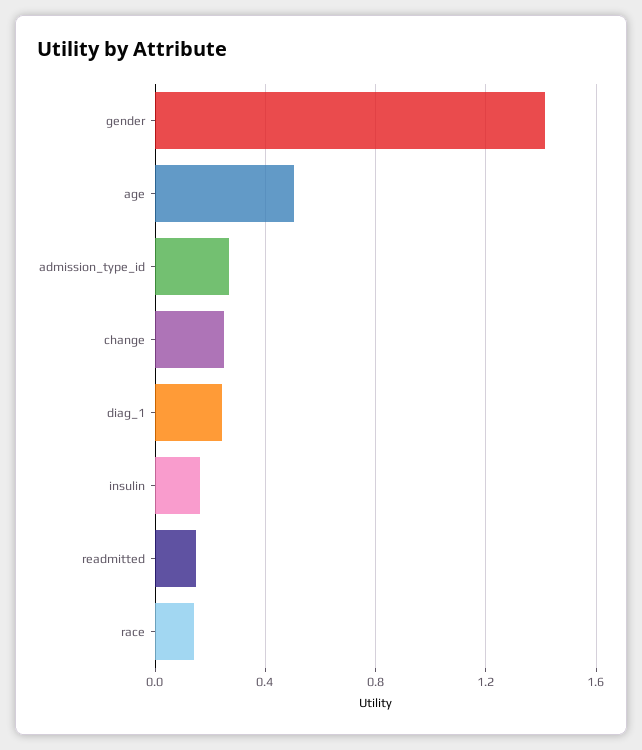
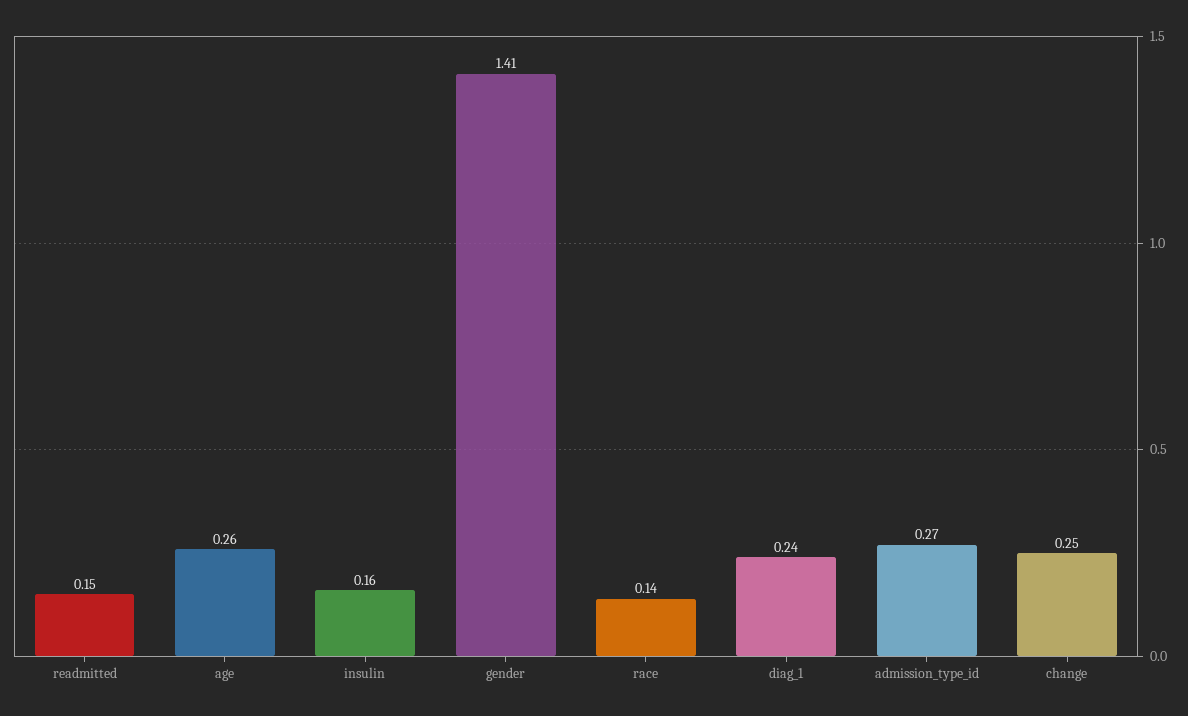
  {
    "gender": 1.41,
-   "age": 0.5,
+   "age": 0.26,
    "admission_type_id": 0.27,
    "change": 0.25,
    "diag_1": 0.24,
    "insulin": 0.16,
    "readmitted": 0.15,
    "race": 0.14
  }

